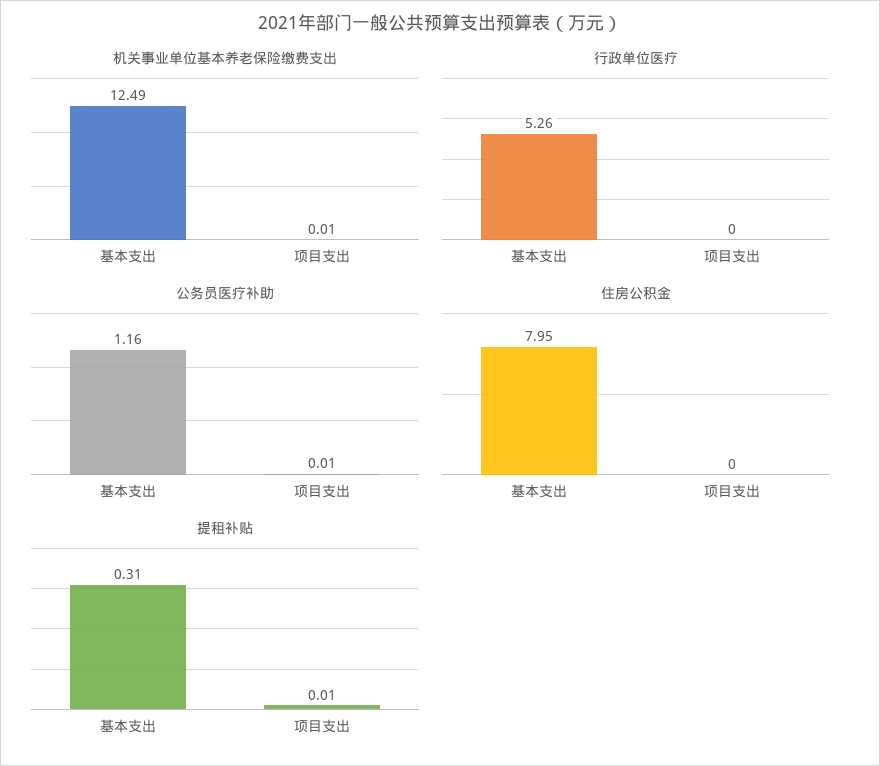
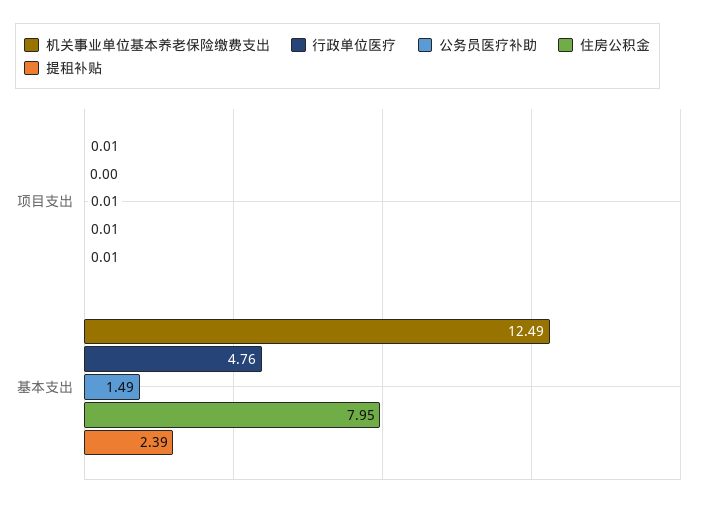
  {
    "机关事业单位基本养老保险缴费支出": {
      "基本支出": 12.49,
      "项目支出": 0.01
    },
    "行政单位医疗": {
-     "基本支出": 5.26,
+     "基本支出": 4.76,
      "项目支出": 0
    },
    "公务员医疗补助": {
-     "基本支出": 1.16,
+     "基本支出": 1.49,
      "项目支出": 0.01
    },
    "住房公积金": {
      "基本支出": 7.95,
-     "项目支出": 0
+     "项目支出": 0.01
    },
    "提租补贴": {
-     "基本支出": 0.31,
+     "基本支出": 2.39,
      "项目支出": 0.01
    }
  }

